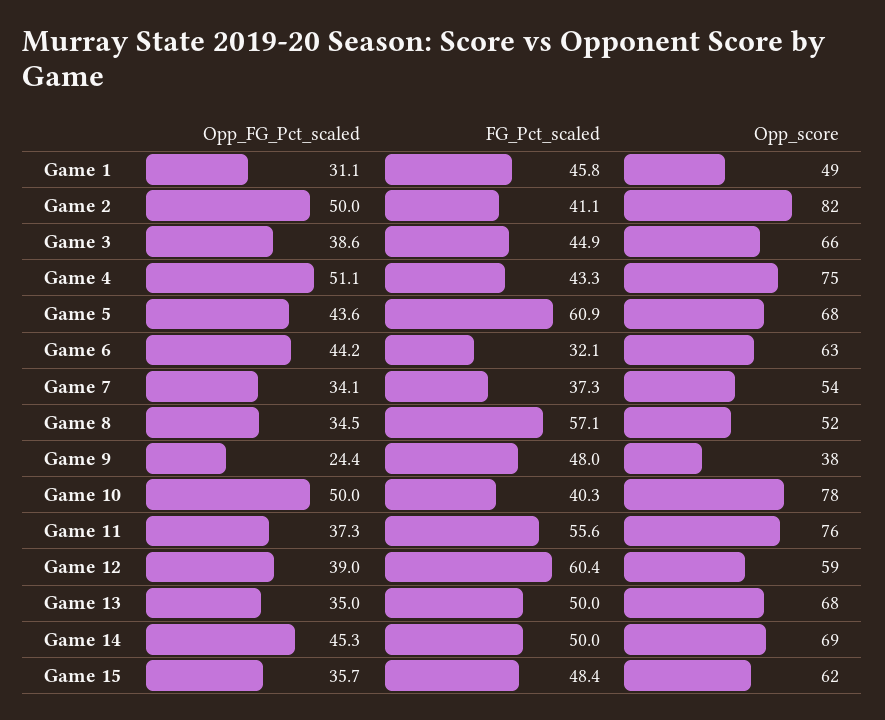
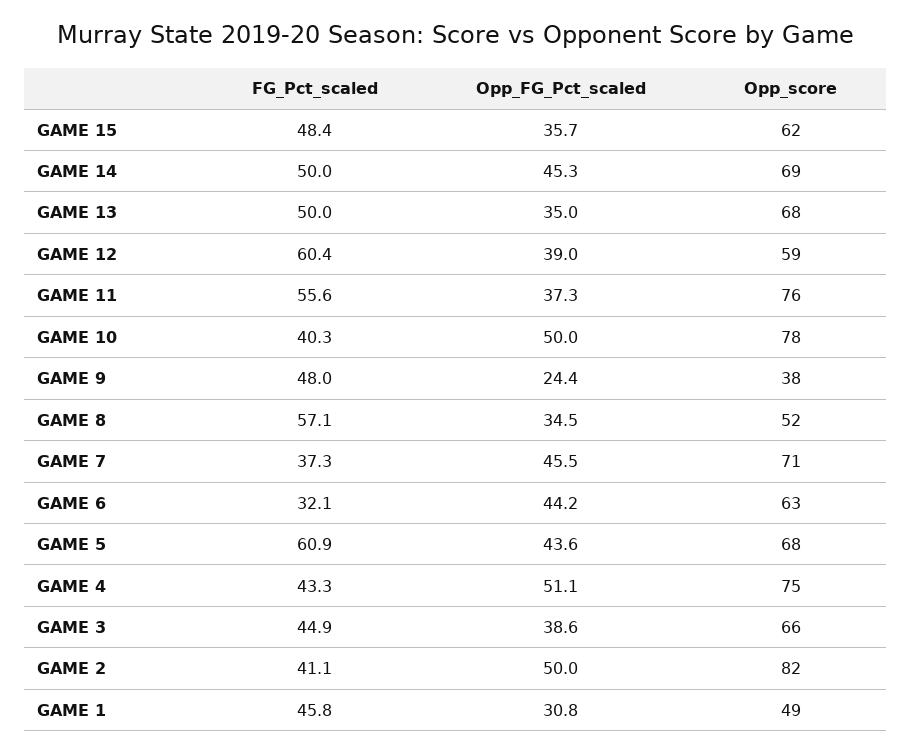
  {
    "Opp_FG_Pct_scaled": {
-     "Game 1": 31.1,
+     "Game 1": 30.8,
      "Game 2": 50,
      "Game 3": 38.6,
      "Game 4": 51.1,
      "Game 5": 43.6,
      "Game 6": 44.2,
-     "Game 7": 34.1,
+     "Game 7": 45.5,
      "Game 8": 34.5,
      "Game 9": 24.4,
      "Game 10": 50,
      "Game 11": 37.3,
      "Game 12": 39,
      "Game 13": 35,
      "Game 14": 45.3,
      "Game 15": 35.7
    },
    "FG_Pct_scaled": {
      "Game 1": 45.8,
      "Game 2": 41.1,
      "Game 3": 44.9,
      "Game 4": 43.3,
      "Game 5": 60.9,
      "Game 6": 32.1,
      "Game 7": 37.3,
      "Game 8": 57.1,
      "Game 9": 48,
      "Game 10": 40.3,
      "Game 11": 55.6,
      "Game 12": 60.4,
      "Game 13": 50,
      "Game 14": 50,
      "Game 15": 48.4
    },
    "Opp_score": {
      "Game 1": 49,
      "Game 2": 82,
      "Game 3": 66,
      "Game 4": 75,
      "Game 5": 68,
      "Game 6": 63,
-     "Game 7": 54,
+     "Game 7": 71,
      "Game 8": 52,
      "Game 9": 38,
      "Game 10": 78,
      "Game 11": 76,
      "Game 12": 59,
      "Game 13": 68,
      "Game 14": 69,
      "Game 15": 62
    }
  }

